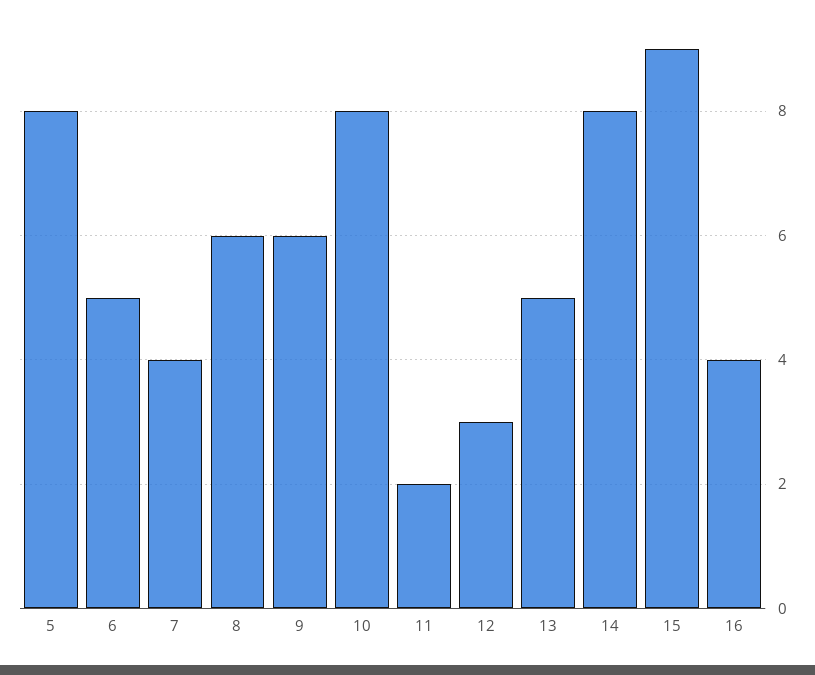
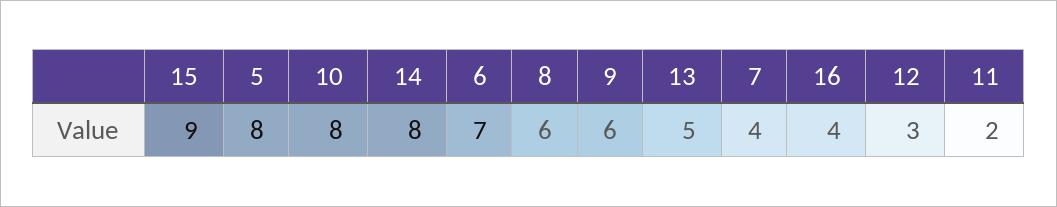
  {
    "5": 8,
-   "6": 5,
+   "6": 7,
    "7": 4,
    "8": 6,
    "9": 6,
    "10": 8,
    "11": 2,
    "12": 3,
    "13": 5,
    "14": 8,
    "15": 9,
    "16": 4
  }

